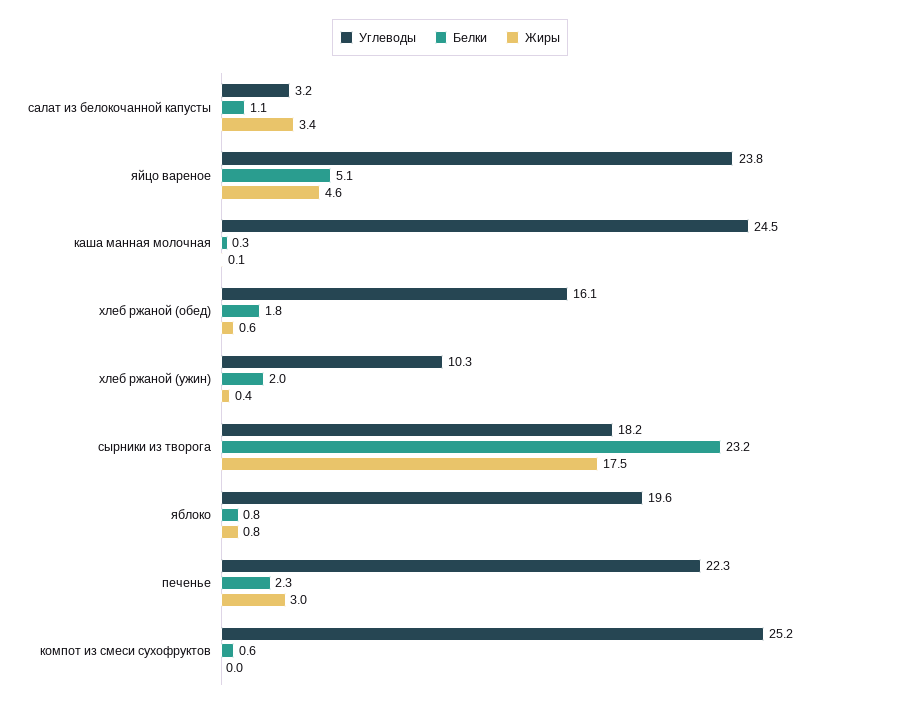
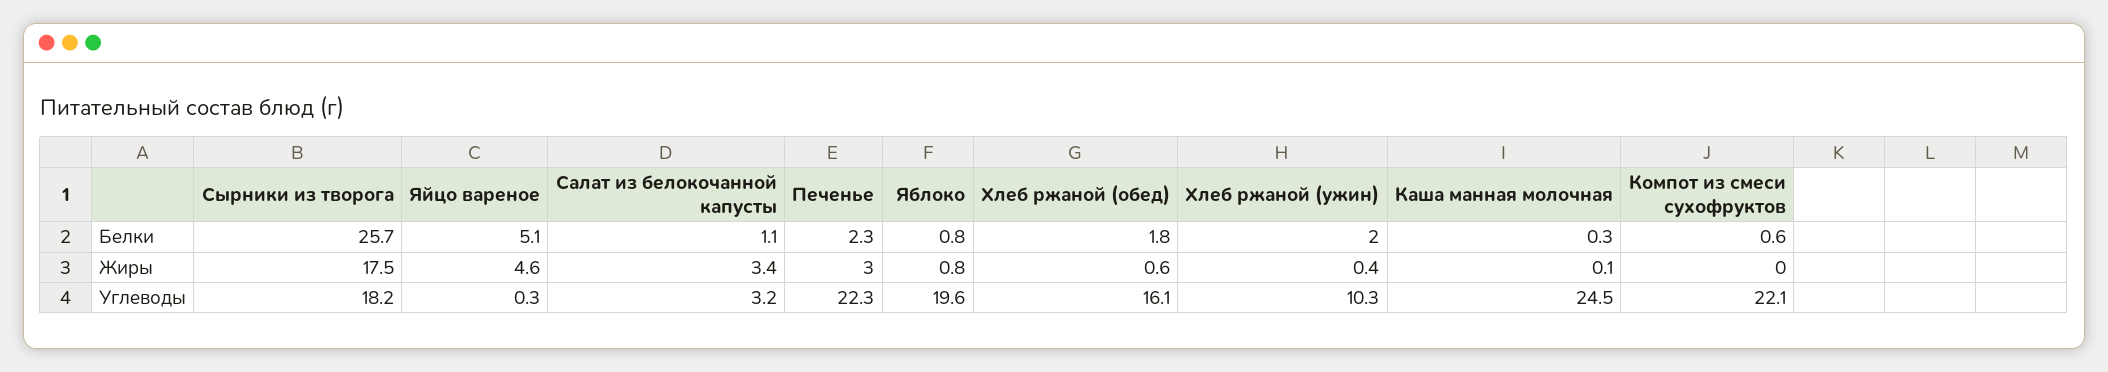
  {
    "Углеводы": {
      "салат из белокочанной капусты": 3.2,
-     "яйцо вареное": 23.8,
+     "яйцо вареное": 0.3,
      "каша манная молочная": 24.5,
      "хлеб ржаной (обед)": 16.1,
      "хлеб ржаной (ужин)": 10.3,
      "сырники из творога": 18.2,
      "яблоко": 19.6,
      "печенье": 22.3,
-     "компот из смеси сухофруктов": 25.2
+     "компот из смеси сухофруктов": 22.1
    },
    "Белки": {
      "салат из белокочанной капусты": 1.1,
      "яйцо вареное": 5.1,
      "каша манная молочная": 0.3,
      "хлеб ржаной (обед)": 1.8,
      "хлеб ржаной (ужин)": 2,
-     "сырники из творога": 23.2,
+     "сырники из творога": 25.7,
      "яблоко": 0.8,
      "печенье": 2.3,
      "компот из смеси сухофруктов": 0.6
    },
    "Жиры": {
      "салат из белокочанной капусты": 3.4,
      "яйцо вареное": 4.6,
      "каша манная молочная": 0.1,
      "хлеб ржаной (обед)": 0.6,
      "хлеб ржаной (ужин)": 0.4,
      "сырники из творога": 17.5,
      "яблоко": 0.8,
      "печенье": 3,
      "компот из смеси сухофруктов": 0
    }
  }

